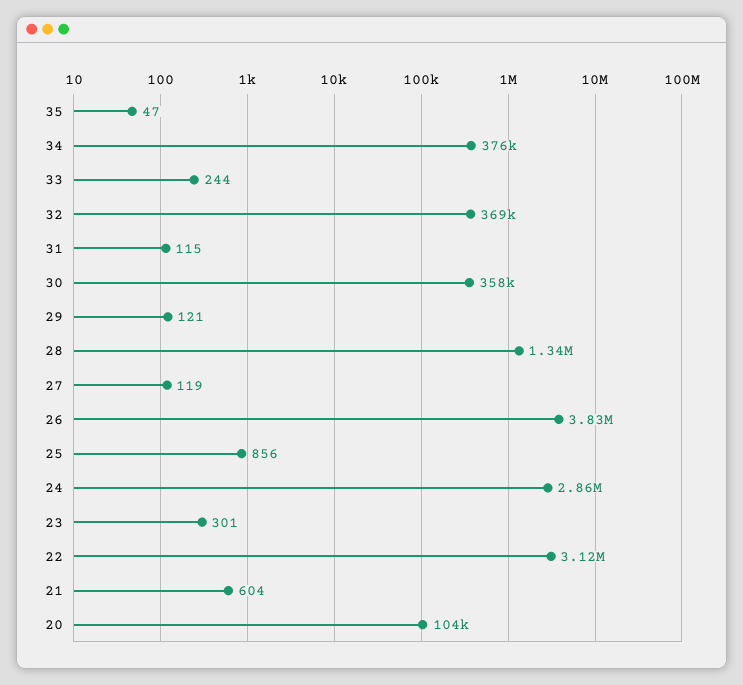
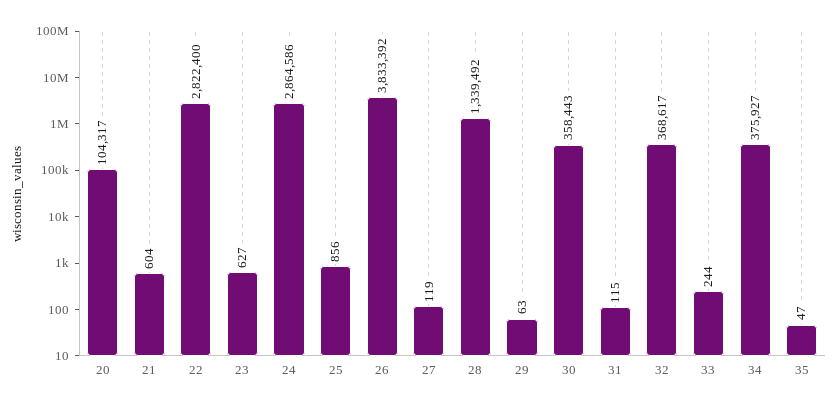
  {
    "35": 47,
    "34": 375927,
    "33": 244,
    "32": 368617,
    "31": 115,
    "30": 358443,
-   "29": 121,
+   "29": 63,
    "28": 1339492,
    "27": 119,
    "26": 3833392,
    "25": 856,
    "24": 2864586,
-   "23": 301,
+   "23": 627,
-   "22": 3120000,
+   "22": 2822400,
    "21": 604,
    "20": 104317
  }

